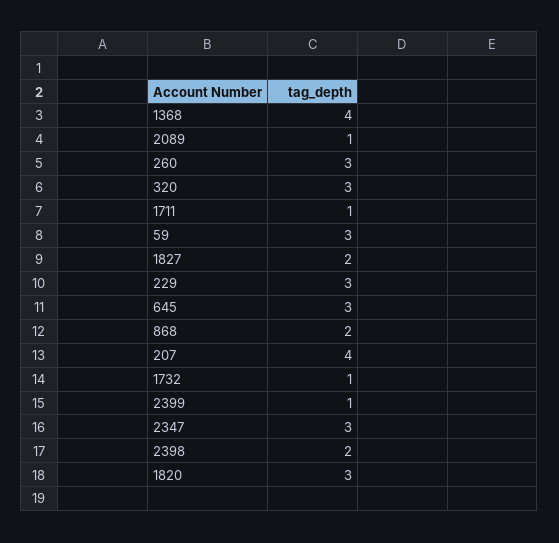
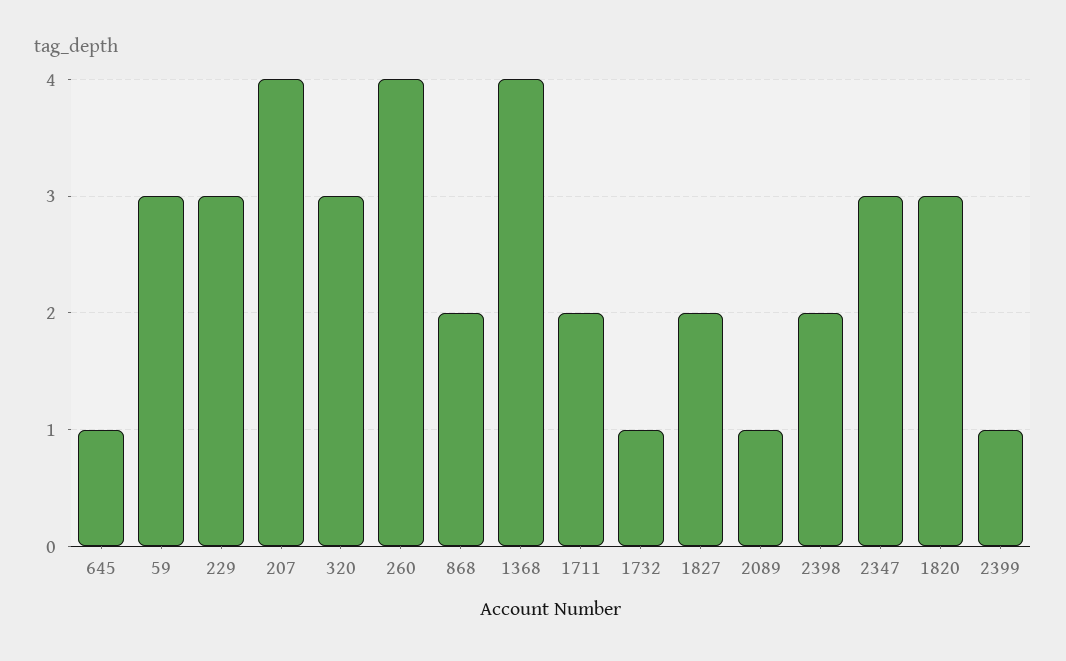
  {
    "1368": 4,
    "2089": 1,
-   "260": 3,
+   "260": 4,
    "320": 3,
-   "1711": 1,
+   "1711": 2,
    "59": 3,
    "1827": 2,
    "229": 3,
-   "645": 3,
+   "645": 1,
    "868": 2,
    "207": 4,
    "1732": 1,
    "2399": 1,
    "2347": 3,
    "2398": 2,
    "1820": 3
  }

